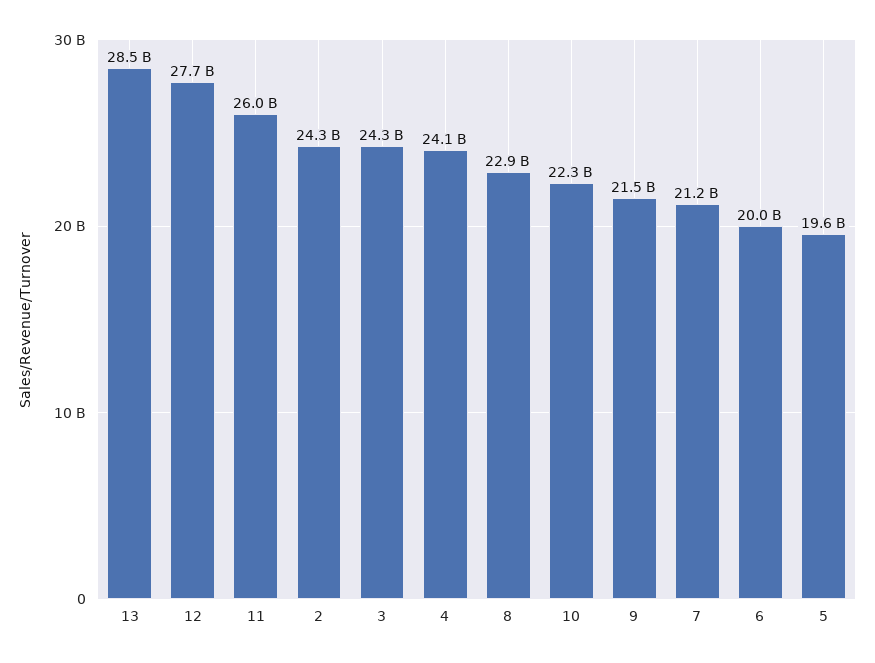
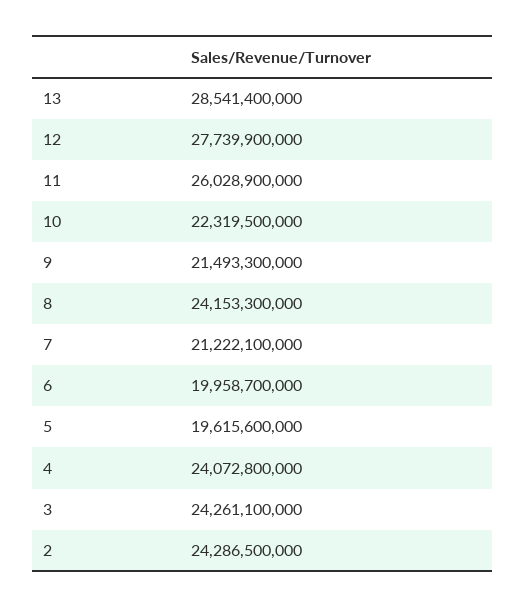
  {
    "13": 28541400000,
    "12": 27739900000,
    "11": 26028900000,
    "2": 24286500000,
    "3": 24261100000,
    "4": 24072800000,
-   "8": 22900000000,
+   "8": 24153300000,
    "10": 22319500000,
    "9": 21493300000,
    "7": 21222100000,
    "6": 19958700000,
    "5": 19615600000
  }

